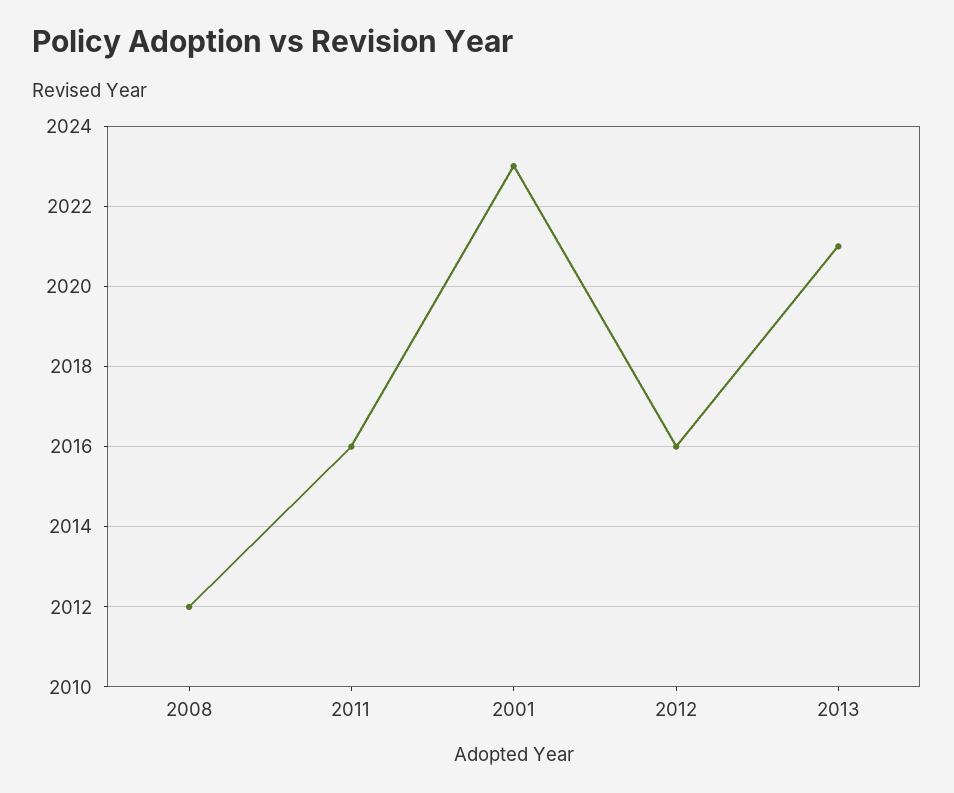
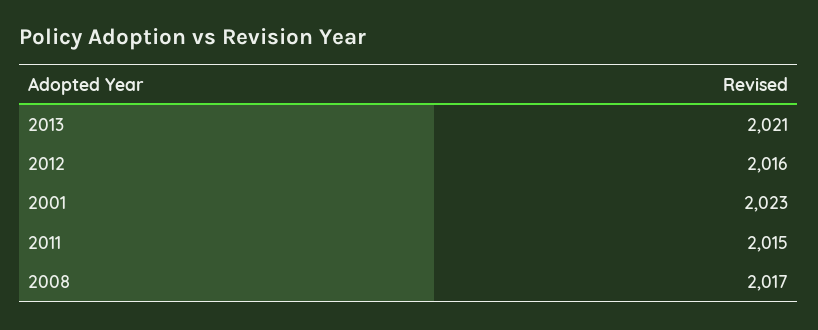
  {
-   "2008": 2012,
+   "2008": 2017,
-   "2011": 2016,
+   "2011": 2015,
    "2001": 2023,
    "2012": 2016,
    "2013": 2021
  }

